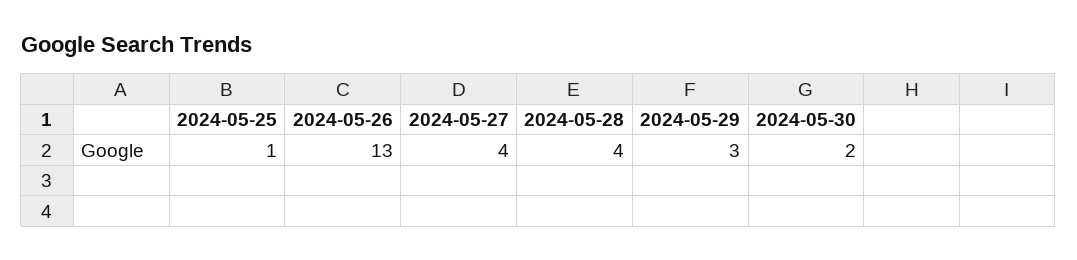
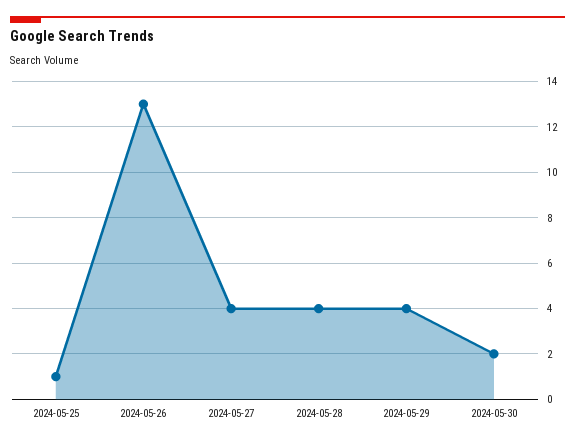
  {
    "2024-05-25": 1,
    "2024-05-26": 13,
    "2024-05-27": 4,
    "2024-05-28": 4,
-   "2024-05-29": 3,
+   "2024-05-29": 4,
    "2024-05-30": 2
  }

